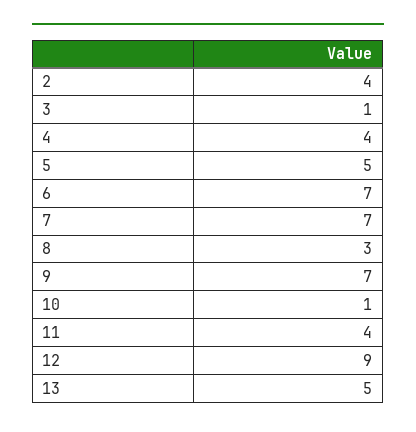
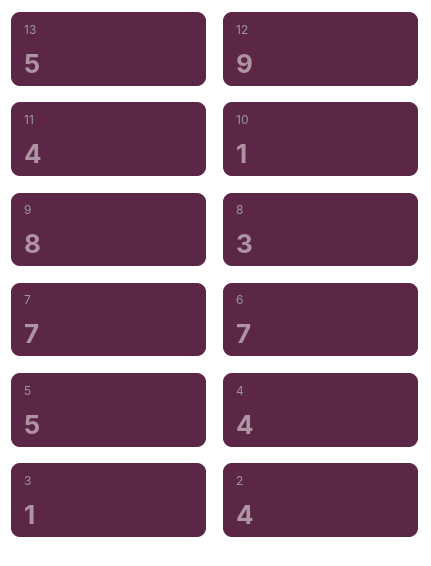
  {
    "2": 4,
    "3": 1,
    "4": 4,
    "5": 5,
    "6": 7,
    "7": 7,
    "8": 3,
-   "9": 7,
+   "9": 8,
    "10": 1,
    "11": 4,
    "12": 9,
    "13": 5
  }

